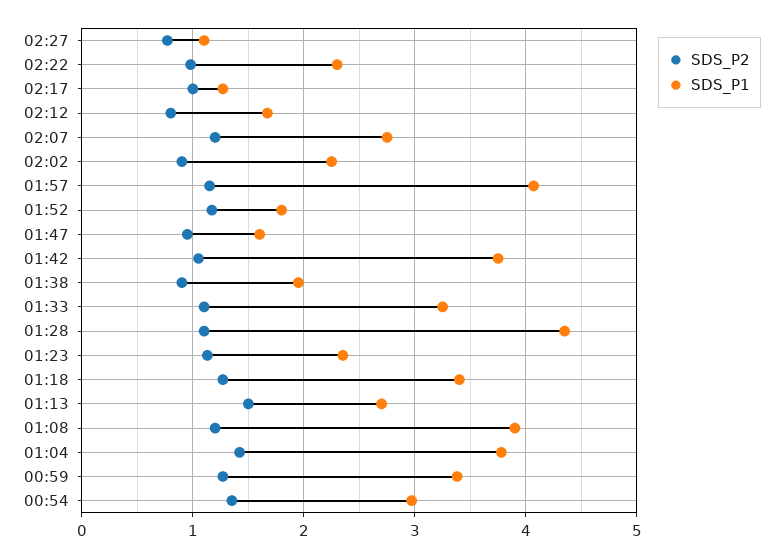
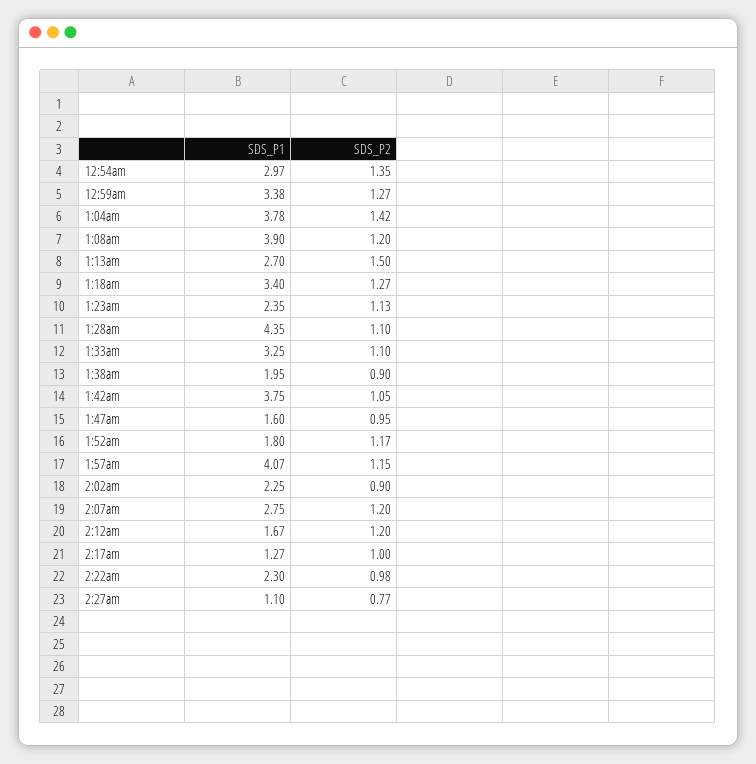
  {
    "SDS_P2": {
      "02:27": 0.77,
      "02:22": 0.98,
      "02:17": 1,
-     "02:12": 0.8,
+     "02:12": 1.2,
      "02:07": 1.2,
      "02:02": 0.9,
      "01:57": 1.15,
      "01:52": 1.17,
      "01:47": 0.95,
      "01:42": 1.05,
      "01:38": 0.9,
      "01:33": 1.1,
      "01:28": 1.1,
      "01:23": 1.13,
      "01:18": 1.27,
      "01:13": 1.5,
      "01:08": 1.2,
      "01:04": 1.42,
      "00:59": 1.27,
      "00:54": 1.35
    },
    "SDS_P1": {
      "02:27": 1.1,
      "02:22": 2.3,
      "02:17": 1.27,
      "02:12": 1.67,
      "02:07": 2.75,
      "02:02": 2.25,
      "01:57": 4.07,
      "01:52": 1.8,
      "01:47": 1.6,
      "01:42": 3.75,
      "01:38": 1.95,
      "01:33": 3.25,
      "01:28": 4.35,
      "01:23": 2.35,
      "01:18": 3.4,
      "01:13": 2.7,
      "01:08": 3.9,
      "01:04": 3.78,
      "00:59": 3.38,
      "00:54": 2.97
    }
  }

